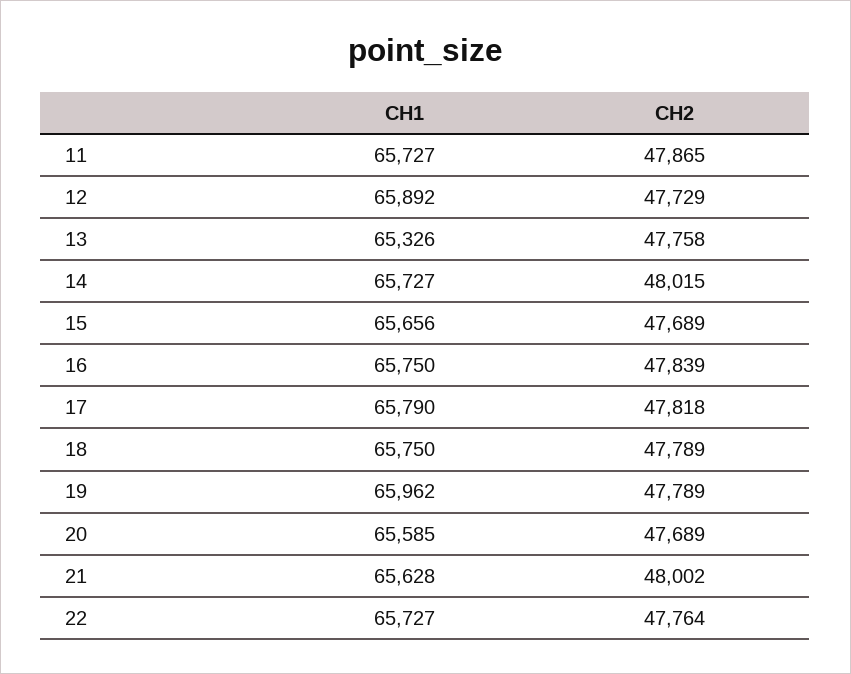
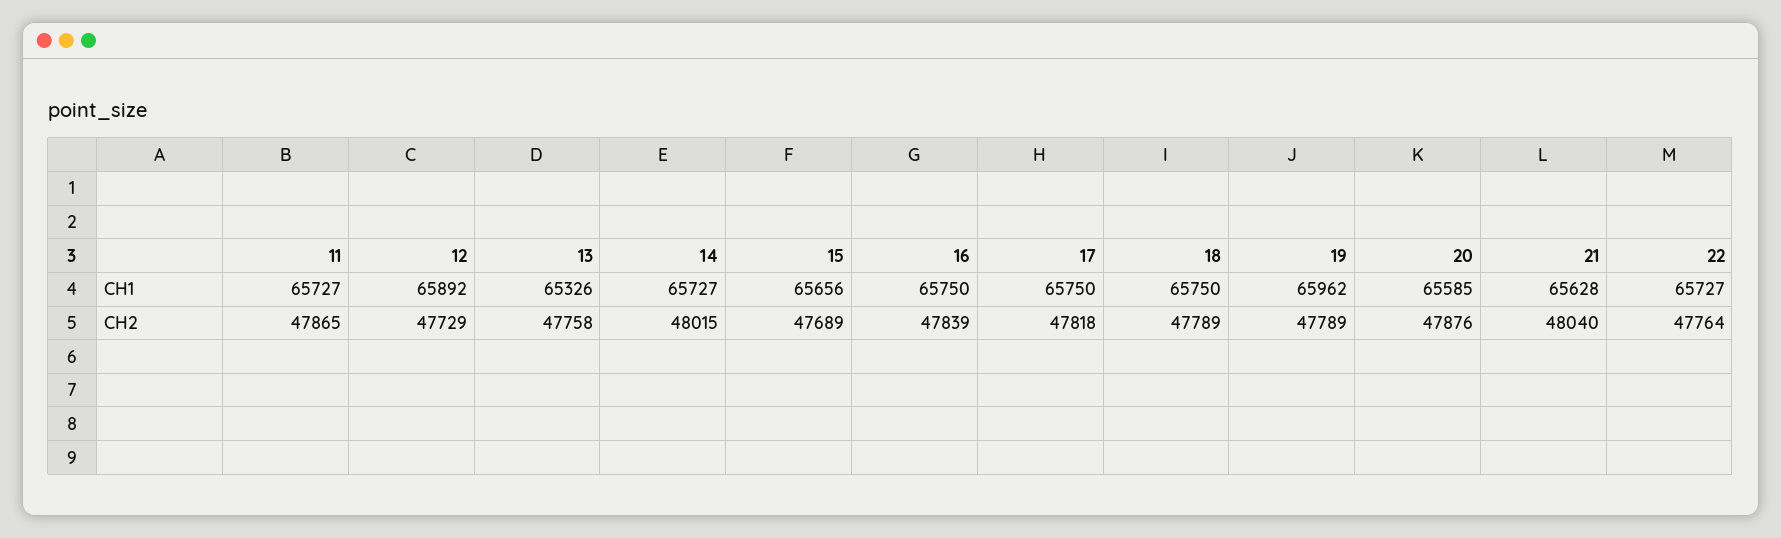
  {
    "CH1": {
      "11": 65727,
      "12": 65892,
      "13": 65326,
      "14": 65727,
      "15": 65656,
      "16": 65750,
-     "17": 65790,
+     "17": 65750,
      "18": 65750,
      "19": 65962,
      "20": 65585,
      "21": 65628,
      "22": 65727
    },
    "CH2": {
      "11": 47865,
      "12": 47729,
      "13": 47758,
      "14": 48015,
      "15": 47689,
      "16": 47839,
      "17": 47818,
      "18": 47789,
      "19": 47789,
-     "20": 47689,
+     "20": 47876,
-     "21": 48002,
+     "21": 48040,
      "22": 47764
    }
  }

